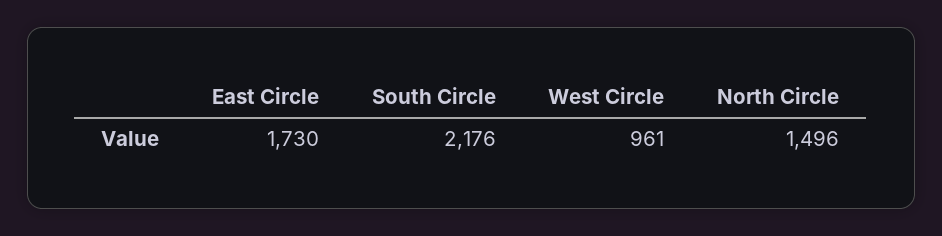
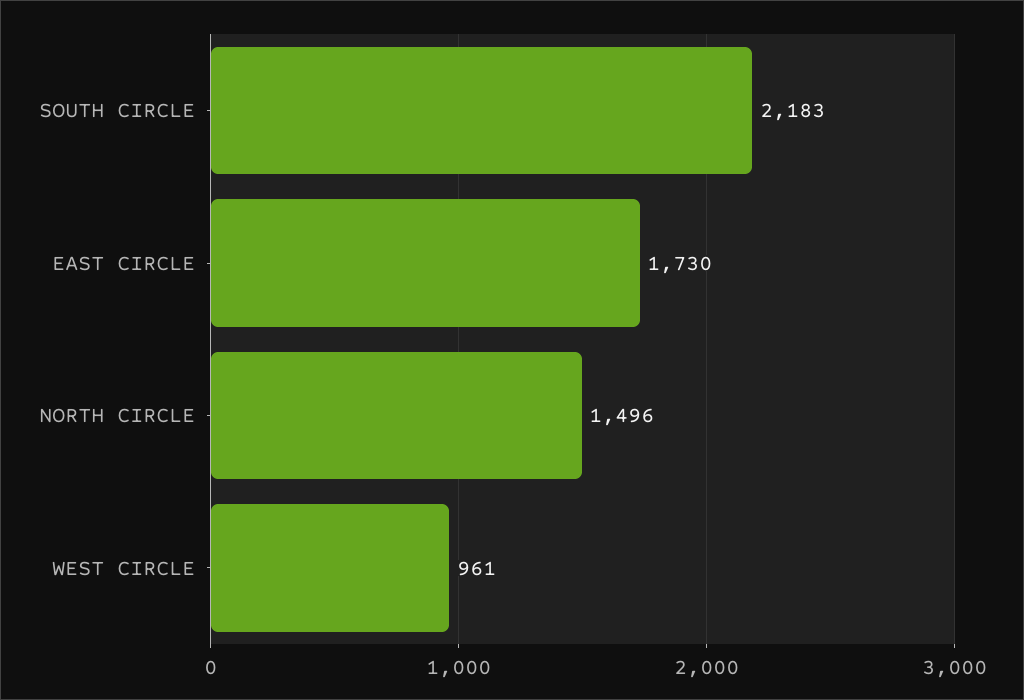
  {
    "East Circle": 1730,
-   "South Circle": 2176,
+   "South Circle": 2183,
    "West Circle": 961,
    "North Circle": 1496
  }

